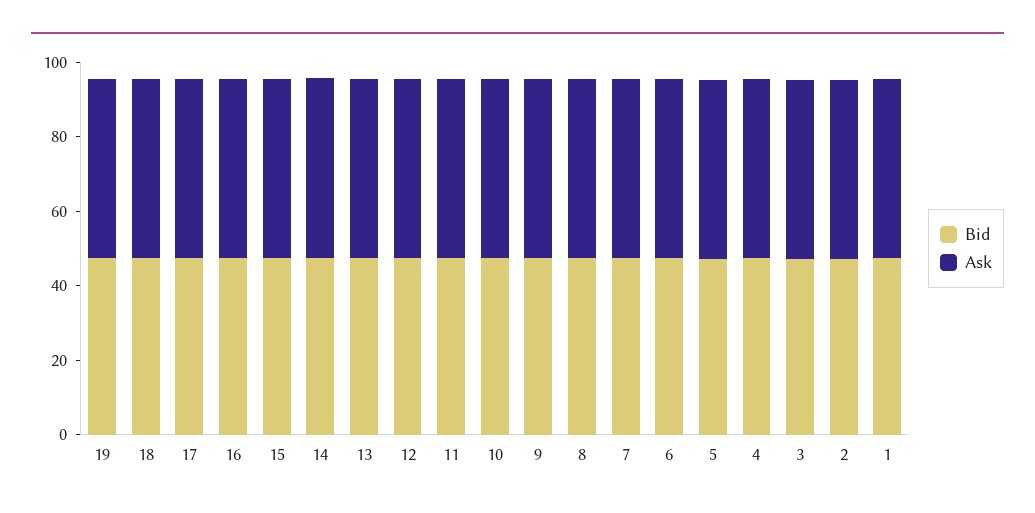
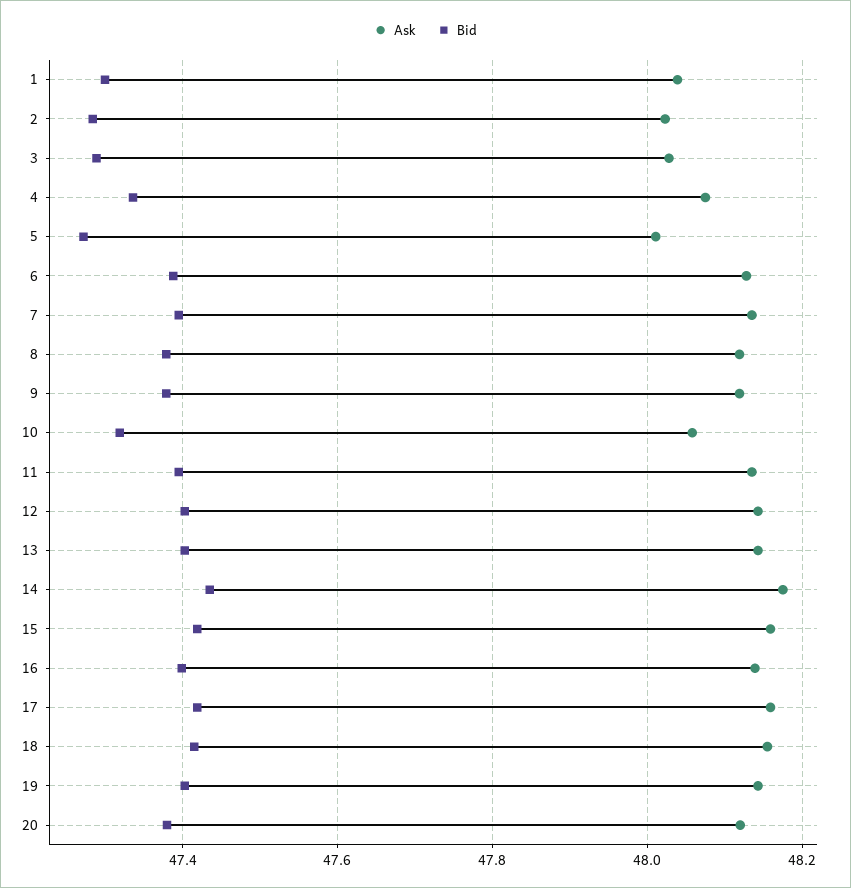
  {
    "Bid": {
      "19": 47.4,
      "18": 47.42,
      "17": 47.42,
      "16": 47.4,
      "15": 47.42,
      "14": 47.44,
      "13": 47.4,
      "12": 47.4,
      "11": 47.4,
      "10": 47.32,
      "9": 47.38,
      "8": 47.38,
      "7": 47.4,
      "6": 47.38,
      "5": 47.28,
      "4": 47.34,
      "3": 47.28,
      "2": 47.28,
-     "1": 47.3
+     "1": 47.3,
+     "20": 47.38
    },
    "Ask": {
      "19": 48.14,
      "18": 48.16,
      "17": 48.16,
      "16": 48.14,
      "15": 48.16,
      "14": 48.18,
      "13": 48.14,
      "12": 48.14,
      "11": 48.14,
      "10": 48.06,
      "9": 48.12,
      "8": 48.12,
      "7": 48.14,
      "6": 48.12,
      "5": 48.02,
      "4": 48.08,
      "3": 48.02,
      "2": 48.02,
-     "1": 48.04
+     "1": 48.04,
+     "20": 48.12
    }
  }

